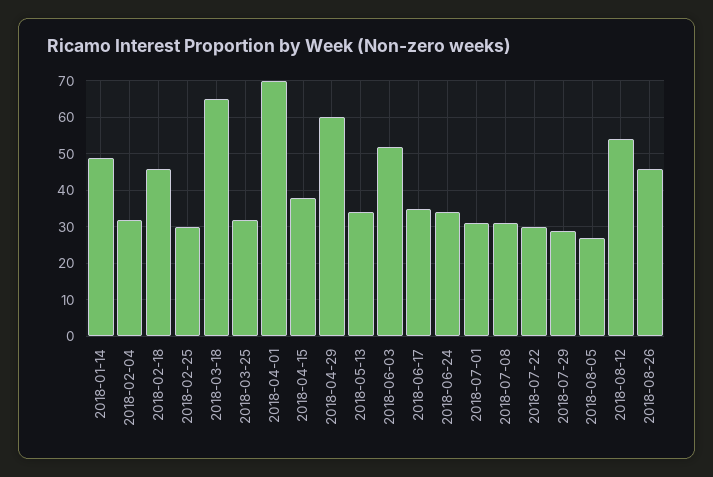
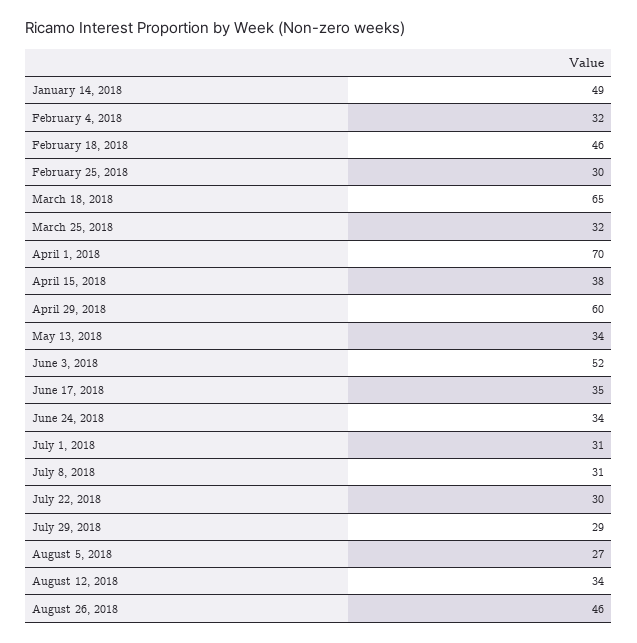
  {
    "2018-01-14": 49,
    "2018-02-04": 32,
    "2018-02-18": 46,
    "2018-02-25": 30,
    "2018-03-18": 65,
    "2018-03-25": 32,
    "2018-04-01": 70,
    "2018-04-15": 38,
    "2018-04-29": 60,
    "2018-05-13": 34,
    "2018-06-03": 52,
    "2018-06-17": 35,
    "2018-06-24": 34,
    "2018-07-01": 31,
    "2018-07-08": 31,
    "2018-07-22": 30,
    "2018-07-29": 29,
    "2018-08-05": 27,
-   "2018-08-12": 55,
+   "2018-08-12": 34,
    "2018-08-26": 46
  }

